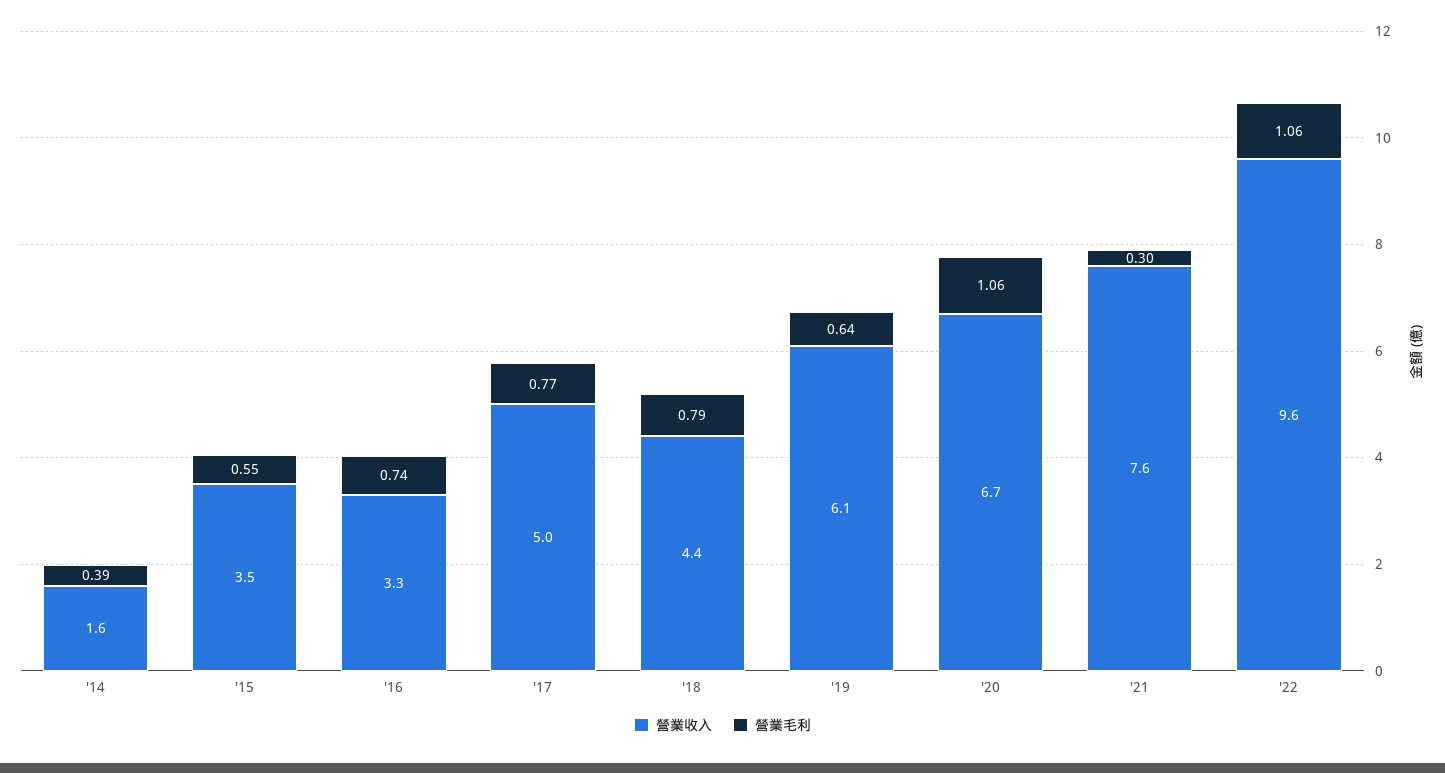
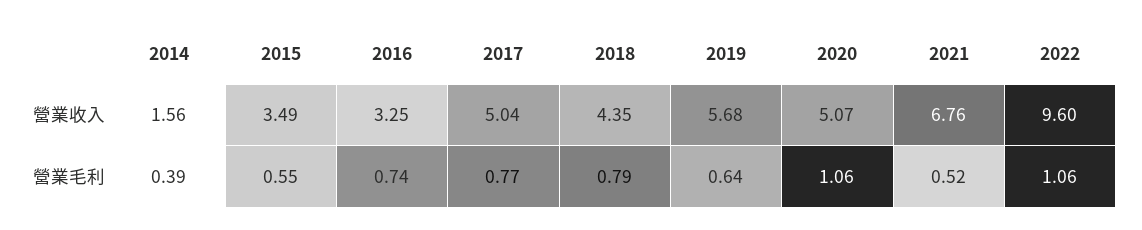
  {
    "營業收入": {
      "'14": 1.56,
      "'15": 3.49,
      "'16": 3.25,
      "'17": 5.04,
      "'18": 4.35,
-     "'19": 6.1,
+     "'19": 5.68,
-     "'20": 6.7,
+     "'20": 5.07,
-     "'21": 7.6,
+     "'21": 6.76,
      "'22": 9.6
    },
    "營業毛利": {
      "'14": 0.39,
      "'15": 0.55,
      "'16": 0.74,
      "'17": 0.77,
      "'18": 0.79,
      "'19": 0.64,
      "'20": 1.06,
-     "'21": 0.3,
+     "'21": 0.52,
      "'22": 1.06
    }
  }

